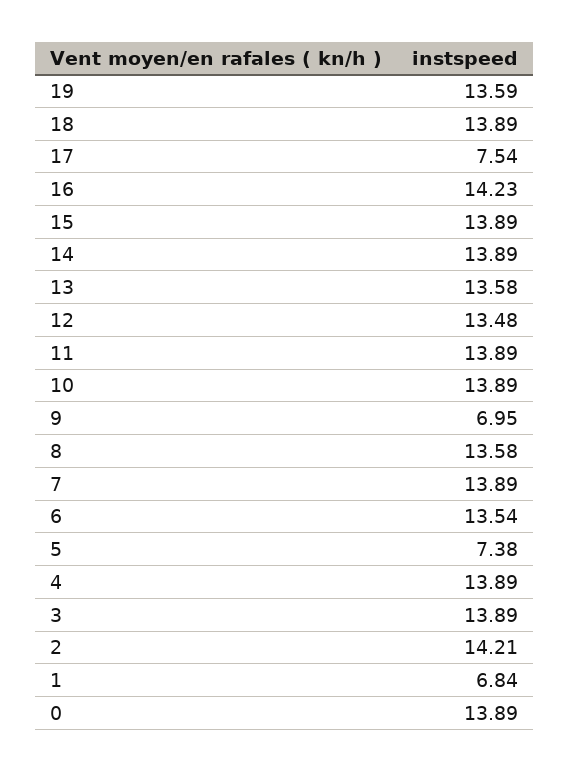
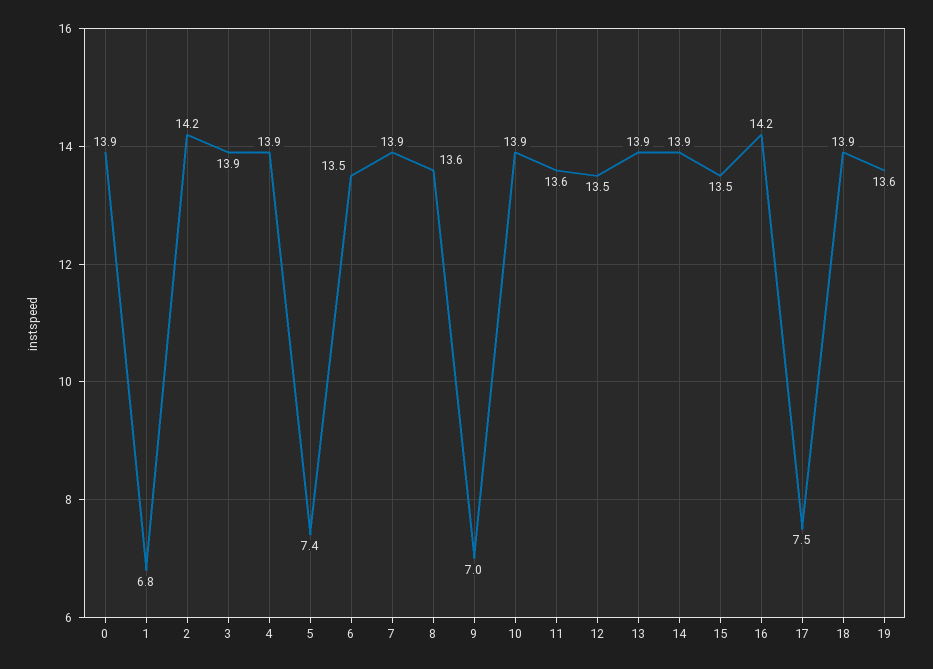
  {
    "19": 13.59,
    "18": 13.89,
    "17": 7.54,
    "16": 14.23,
-   "15": 13.89,
+   "15": 13.5,
    "14": 13.89,
-   "13": 13.58,
+   "13": 13.9,
    "12": 13.48,
-   "11": 13.89,
+   "11": 13.6,
    "10": 13.89,
    "9": 6.95,
    "8": 13.58,
    "7": 13.89,
    "6": 13.54,
    "5": 7.38,
    "4": 13.89,
    "3": 13.89,
    "2": 14.21,
    "1": 6.84,
    "0": 13.89
  }

